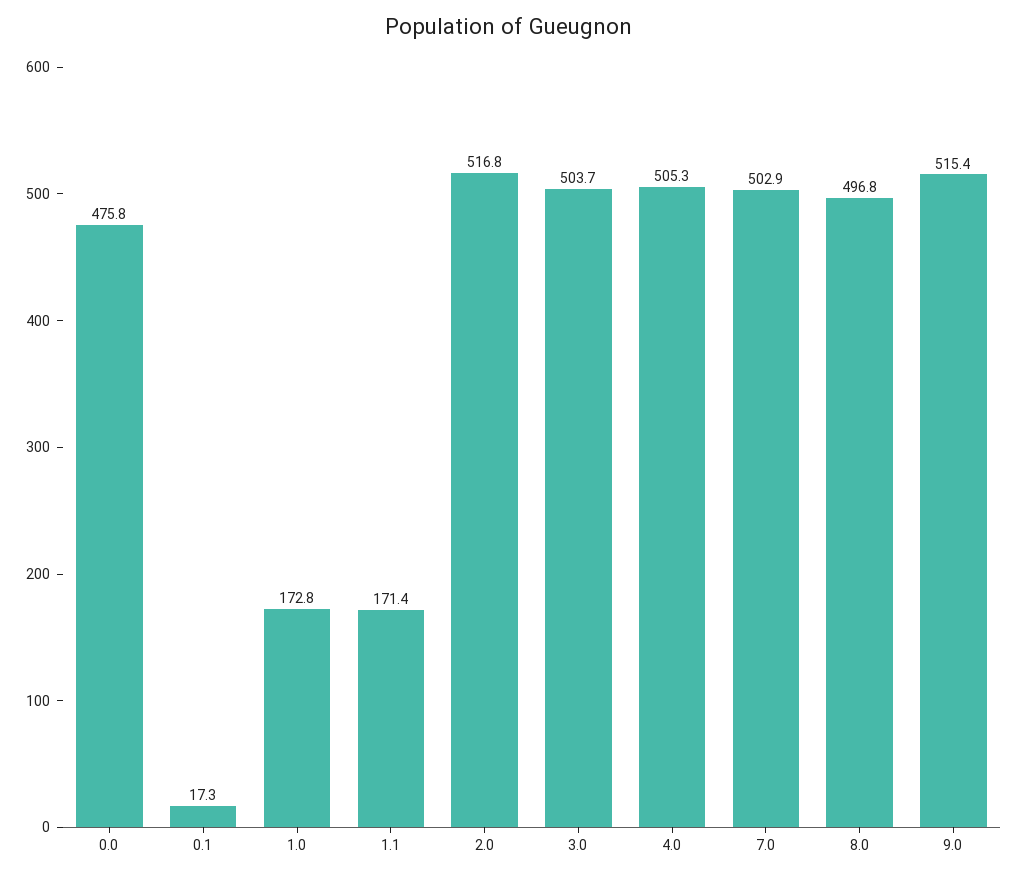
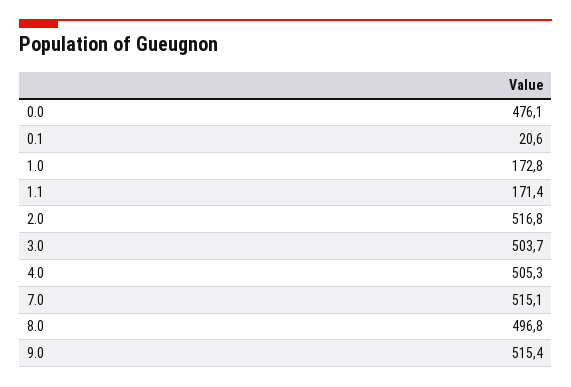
  {
-   "0.0": 475.8,
+   "0.0": 476.1,
-   "0.1": 17.3,
+   "0.1": 20.6,
    "1.0": 172.8,
    "1.1": 171.4,
    "2.0": 516.8,
    "3.0": 503.7,
    "4.0": 505.3,
-   "7.0": 502.9,
+   "7.0": 515.1,
    "8.0": 496.8,
    "9.0": 515.4
  }

